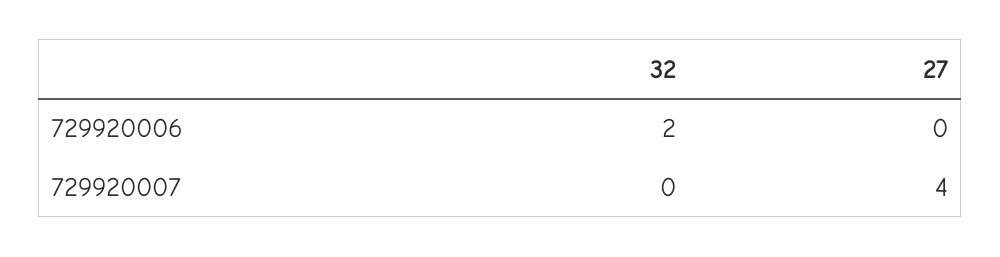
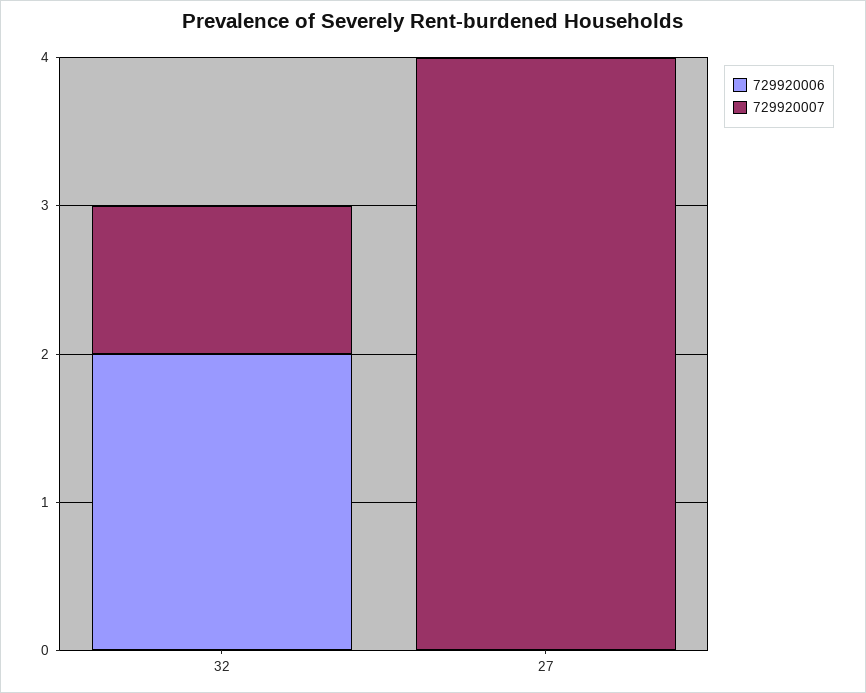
  {
    "729920006": {
      "32": 2,
      "27": 0
    },
    "729920007": {
-     "32": 0,
+     "32": 1,
      "27": 4
    }
  }

